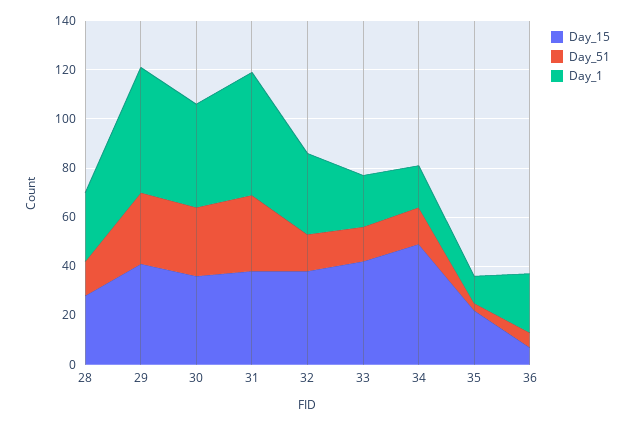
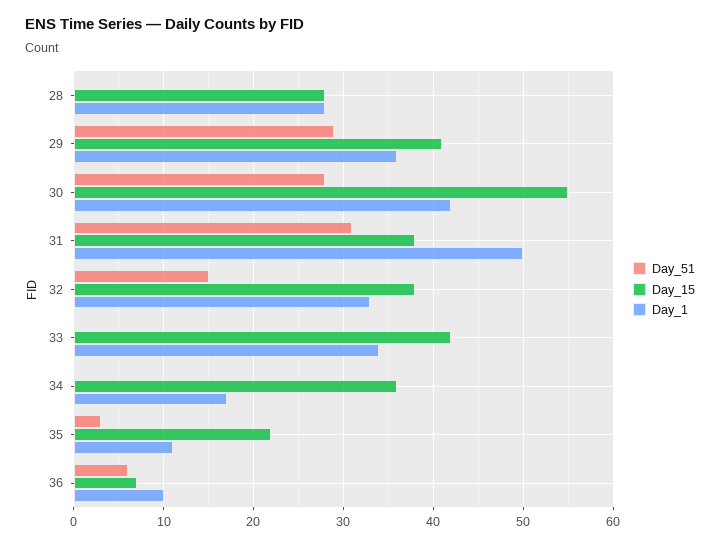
  {
    "Day_15": {
      "28": 28,
      "29": 41,
-     "30": 35,
+     "30": 55,
      "31": 38,
      "32": 38,
      "33": 42,
-     "34": 50,
+     "34": 36,
      "35": 22,
      "36": 7
    },
    "Day_51": {
-     "28": 15,
+     "28": 0,
      "29": 29,
      "30": 28,
      "31": 31,
      "32": 15,
-     "33": 15,
+     "33": 0,
-     "34": 15,
+     "34": 0,
      "35": 3,
      "36": 6
    },
    "Day_1": {
      "28": 28,
-     "29": 50,
+     "29": 36,
      "30": 42,
      "31": 50,
      "32": 33,
-     "33": 20,
+     "33": 34,
      "34": 17,
      "35": 11,
-     "36": 25
+     "36": 10
    }
  }

